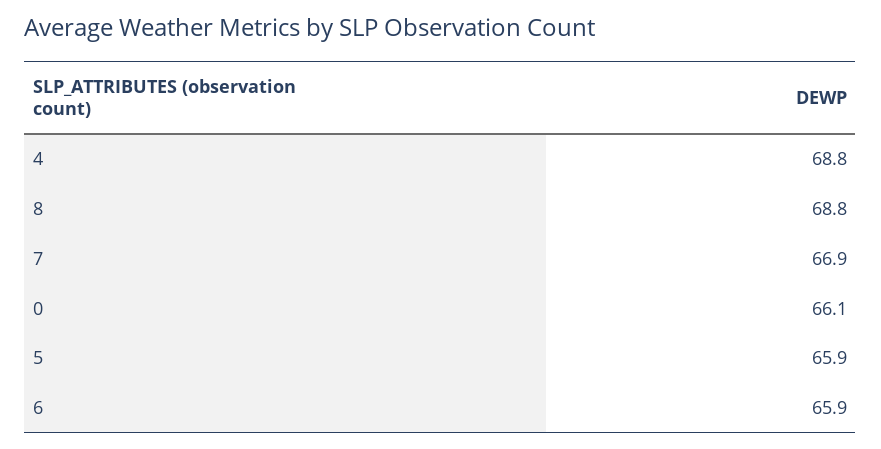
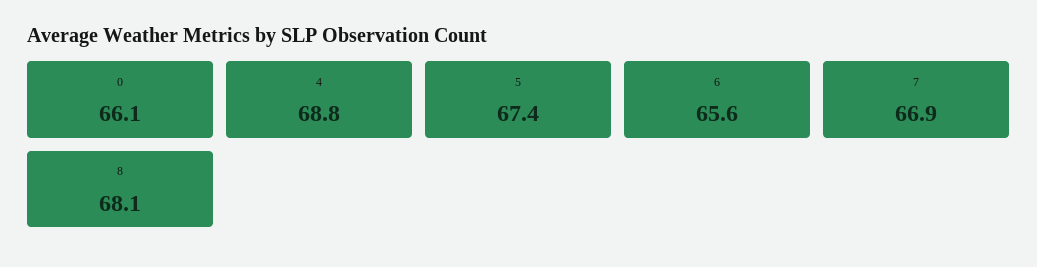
  {
    "4": 68.8,
-   "8": 68.8,
+   "8": 68.1,
    "7": 66.9,
    "0": 66.1,
-   "5": 65.9,
+   "5": 67.4,
-   "6": 65.9
+   "6": 65.6
  }

